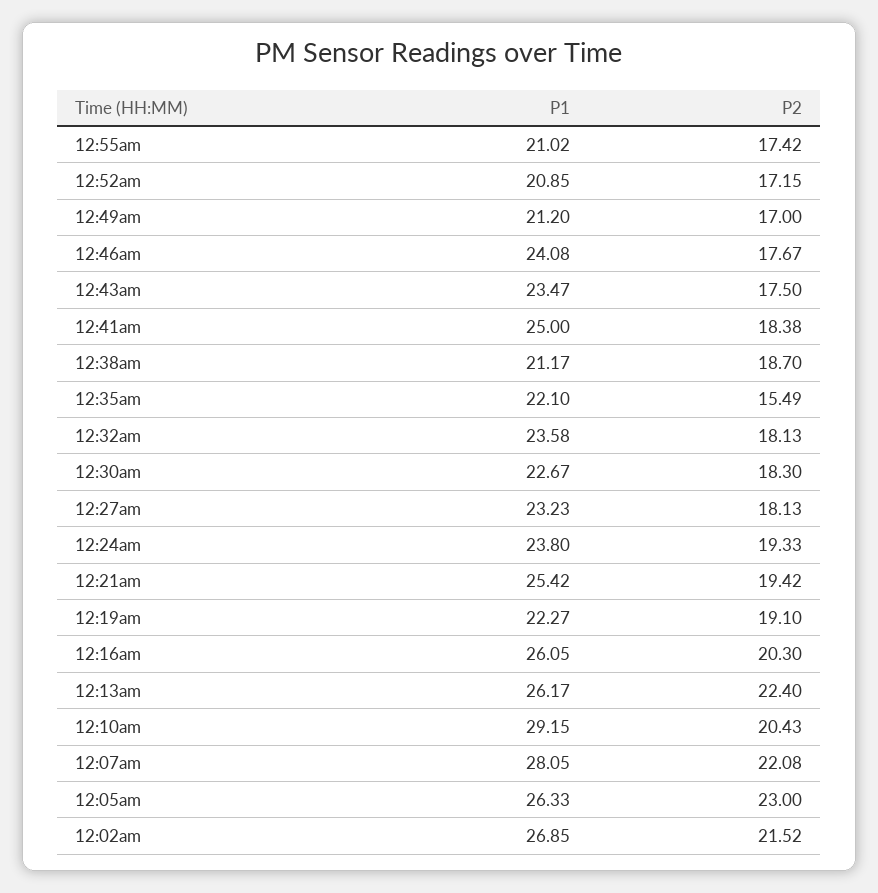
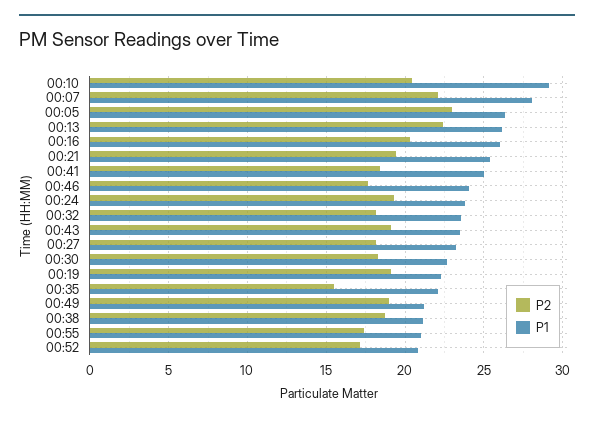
  {
    "P1": {
      "12:55am": 21.02,
      "12:52am": 20.85,
      "12:49am": 21.2,
      "12:46am": 24.08,
      "12:43am": 23.47,
      "12:41am": 25,
      "12:38am": 21.17,
      "12:35am": 22.1,
      "12:32am": 23.58,
      "12:30am": 22.67,
      "12:27am": 23.23,
      "12:24am": 23.8,
      "12:21am": 25.42,
      "12:19am": 22.27,
      "12:16am": 26.05,
      "12:13am": 26.17,
      "12:10am": 29.15,
      "12:07am": 28.05,
-     "12:05am": 26.33,
+     "12:05am": 26.33
-     "12:02am": 26.85
    },
    "P2": {
      "12:55am": 17.42,
      "12:52am": 17.15,
-     "12:49am": 17,
+     "12:49am": 19,
      "12:46am": 17.67,
-     "12:43am": 17.5,
+     "12:43am": 19,
      "12:41am": 18.38,
      "12:38am": 18.7,
      "12:35am": 15.49,
      "12:32am": 18.13,
      "12:30am": 18.3,
      "12:27am": 18.13,
      "12:24am": 19.33,
      "12:21am": 19.42,
      "12:19am": 19.1,
      "12:16am": 20.3,
      "12:13am": 22.4,
      "12:10am": 20.43,
      "12:07am": 22.08,
-     "12:05am": 23,
+     "12:05am": 23
-     "12:02am": 21.52
    }
  }

